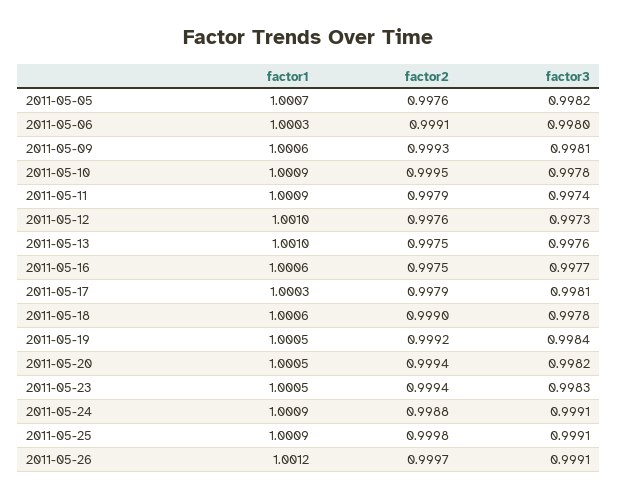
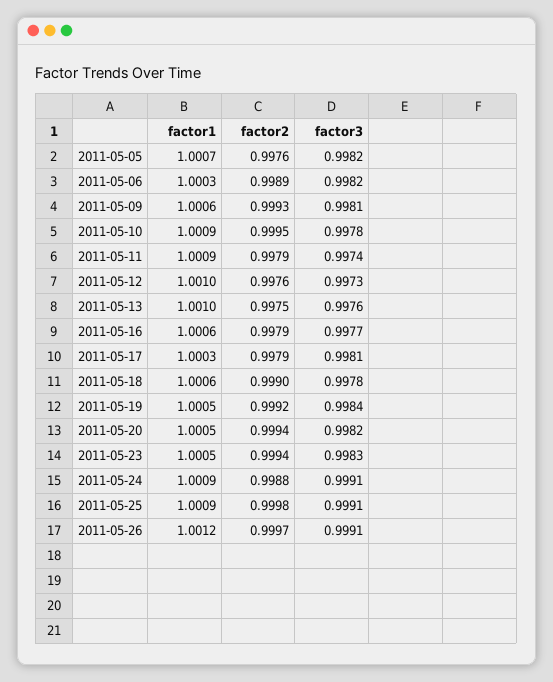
  {
    "factor1": {
      "2011-05-05": 1.0007,
      "2011-05-06": 1.0003,
      "2011-05-09": 1.0006,
      "2011-05-10": 1.0009,
      "2011-05-11": 1.0009,
      "2011-05-12": 1.001,
      "2011-05-13": 1.001,
      "2011-05-16": 1.0006,
      "2011-05-17": 1.0003,
      "2011-05-18": 1.0006,
      "2011-05-19": 1.0005,
      "2011-05-20": 1.0005,
      "2011-05-23": 1.0005,
      "2011-05-24": 1.0009,
      "2011-05-25": 1.0009,
      "2011-05-26": 1.0012
    },
    "factor2": {
      "2011-05-05": 0.9976,
-     "2011-05-06": 0.9991,
+     "2011-05-06": 0.9989,
      "2011-05-09": 0.9993,
      "2011-05-10": 0.9995,
      "2011-05-11": 0.9979,
      "2011-05-12": 0.9976,
      "2011-05-13": 0.9975,
-     "2011-05-16": 0.9975,
+     "2011-05-16": 0.9979,
      "2011-05-17": 0.9979,
      "2011-05-18": 0.999,
      "2011-05-19": 0.9992,
      "2011-05-20": 0.9994,
      "2011-05-23": 0.9994,
      "2011-05-24": 0.9988,
      "2011-05-25": 0.9998,
      "2011-05-26": 0.9997
    },
    "factor3": {
      "2011-05-05": 0.9982,
-     "2011-05-06": 0.998,
+     "2011-05-06": 0.9982,
      "2011-05-09": 0.9981,
      "2011-05-10": 0.9978,
      "2011-05-11": 0.9974,
      "2011-05-12": 0.9973,
      "2011-05-13": 0.9976,
      "2011-05-16": 0.9977,
      "2011-05-17": 0.9981,
      "2011-05-18": 0.9978,
      "2011-05-19": 0.9984,
      "2011-05-20": 0.9982,
      "2011-05-23": 0.9983,
      "2011-05-24": 0.9991,
      "2011-05-25": 0.9991,
      "2011-05-26": 0.9991
    }
  }

